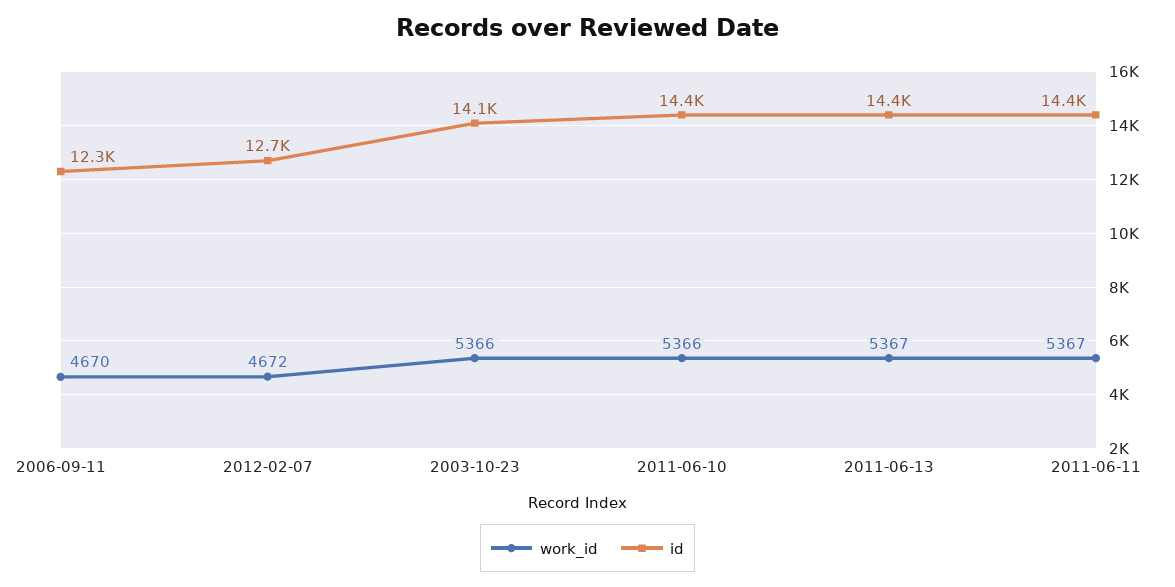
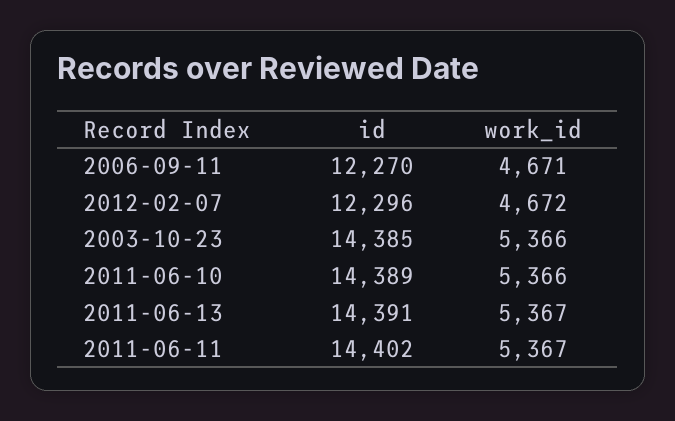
  {
    "work_id": {
-     "2006-09-11": 4670,
+     "2006-09-11": 4671,
      "2012-02-07": 4672,
      "2003-10-23": 5366,
      "2011-06-10": 5366,
      "2011-06-13": 5367,
      "2011-06-11": 5367
    },
    "id": {
      "2006-09-11": 12270,
-     "2012-02-07": 12700,
+     "2012-02-07": 12296,
-     "2003-10-23": 14100,
+     "2003-10-23": 14385,
      "2011-06-10": 14389,
      "2011-06-13": 14391,
      "2011-06-11": 14402
    }
  }

